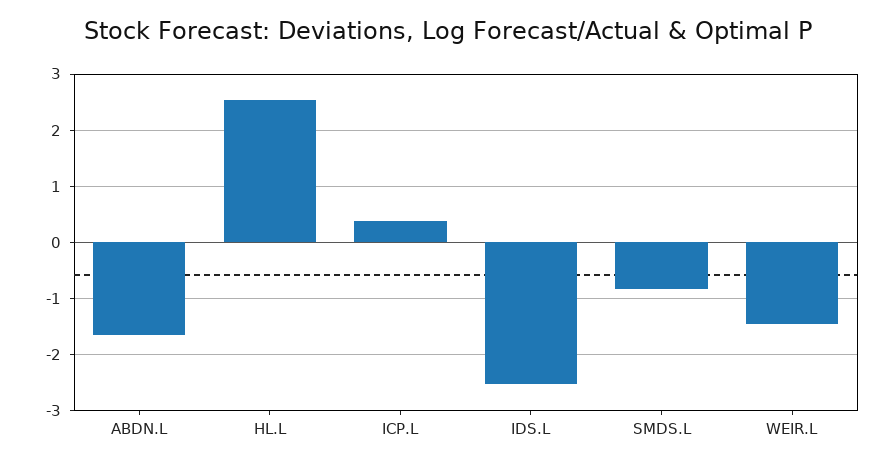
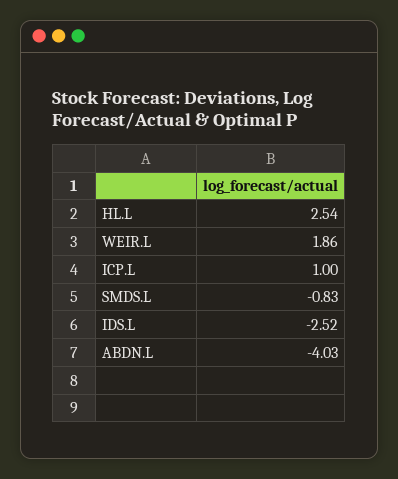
  {
-   "ABDN.L": -1.6,
+   "ABDN.L": -4.03,
    "HL.L": 2.54,
-   "ICP.L": 0.4,
+   "ICP.L": 1,
    "IDS.L": -2.52,
    "SMDS.L": -0.83,
-   "WEIR.L": -1.4
+   "WEIR.L": 1.86
  }

